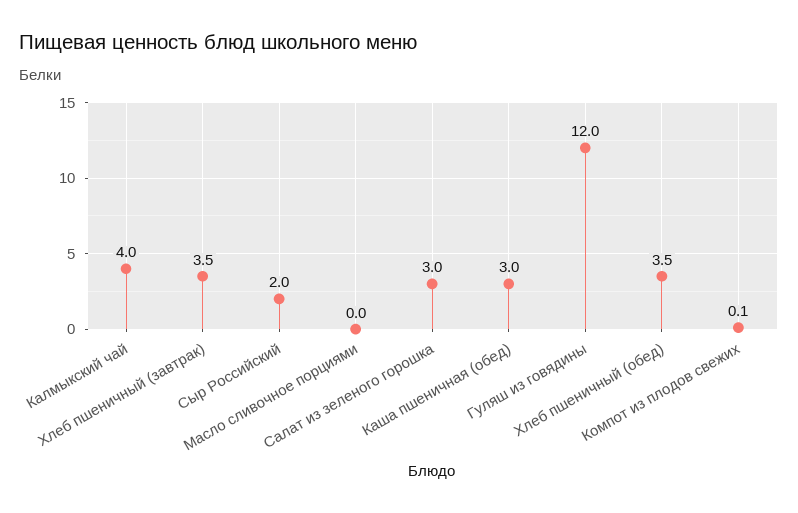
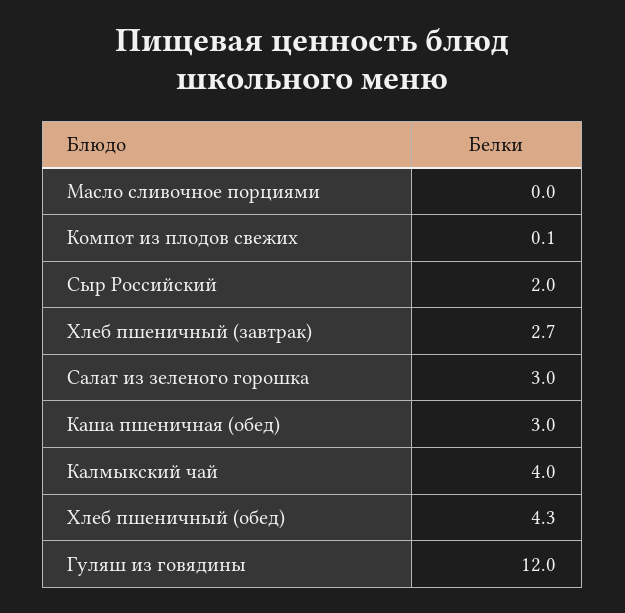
  {
    "Калмыкский чай": 4,
-   "Хлеб пшеничный (завтрак)": 3.5,
+   "Хлеб пшеничный (завтрак)": 2.7,
    "Сыр Российский": 2,
    "Масло сливочное порциями": 0,
    "Салат из зеленого горошка": 3,
    "Каша пшеничная (обед)": 3,
    "Гуляш из говядины": 12,
-   "Хлеб пшеничный (обед)": 3.5,
+   "Хлеб пшеничный (обед)": 4.3,
    "Компот из плодов свежих": 0.1
  }

